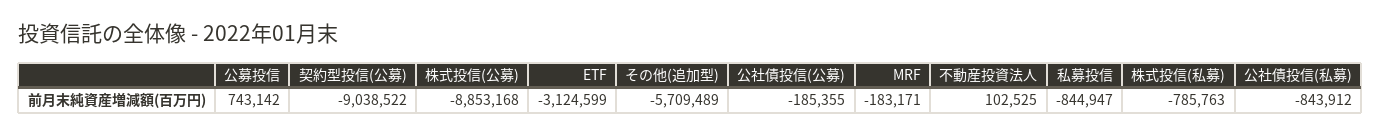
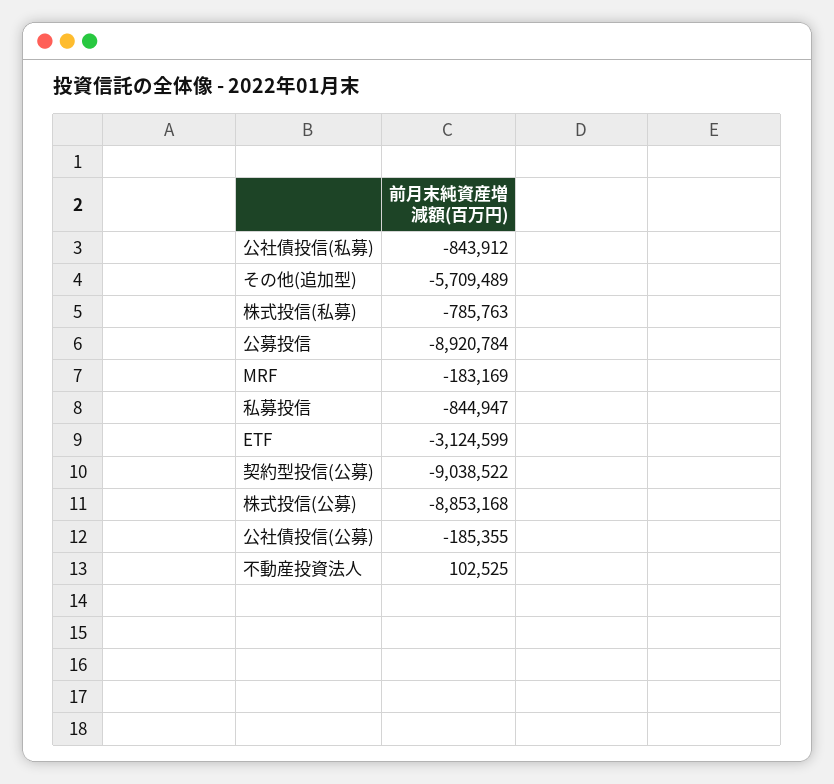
  {
-   "公募投信": 743142,
+   "公募投信": -8920784,
    "契約型投信(公募)": -9038522,
    "株式投信(公募)": -8853168,
    "ETF": -3124599,
    "その他(追加型)": -5709489,
    "公社債投信(公募)": -185355,
-   "MRF": -183171,
+   "MRF": -183169,
    "不動産投資法人": 102525,
    "私募投信": -844947,
    "株式投信(私募)": -785763,
    "公社債投信(私募)": -843912
  }

